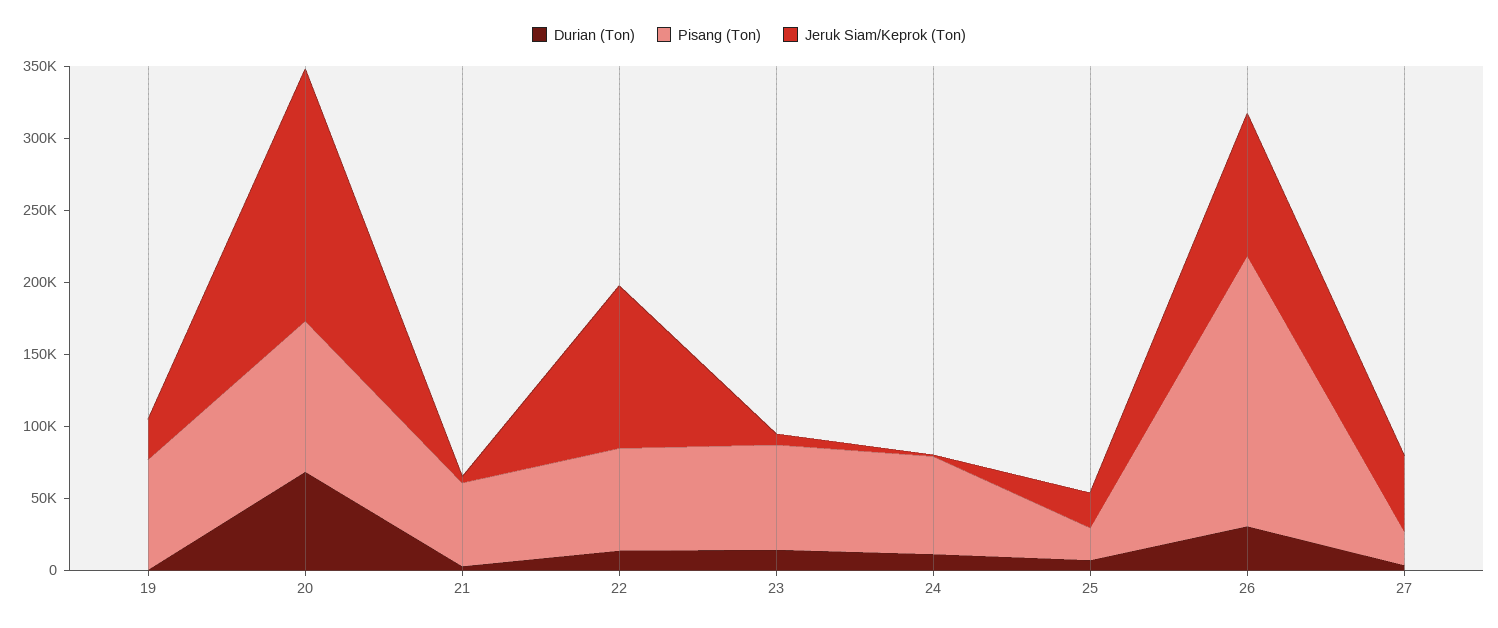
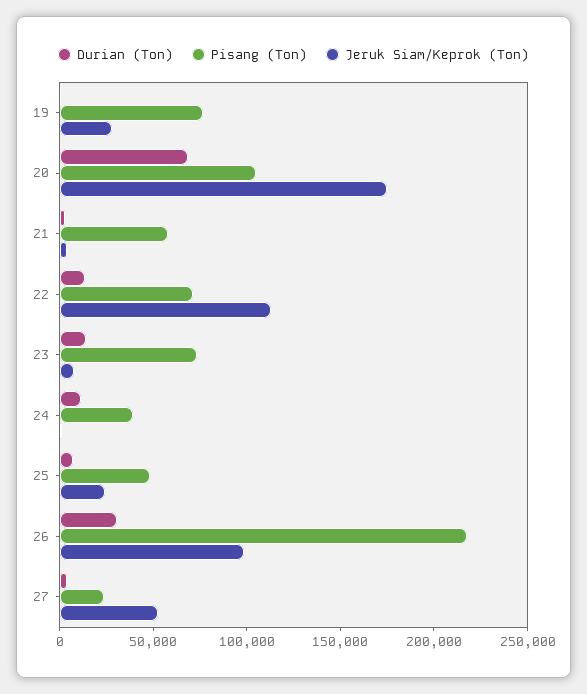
  {
    "Durian (Ton)": {
      "19": 0,
      "20": 70000,
      "21": 0,
      "22": 10000,
      "23": 10000,
      "24": 10000,
      "25": 10000,
      "26": 30000,
      "27": 0
    },
    "Pisang (Ton)": {
      "19": 80000,
      "20": 110000,
      "21": 60000,
      "22": 70000,
      "23": 70000,
-     "24": 70000,
+     "24": 40000,
-     "25": 20000,
+     "25": 50000,
-     "26": 190000,
+     "26": 220000,
      "27": 20000
    },
    "Jeruk Siam/Keprok (Ton)": {
      "19": 30000,
      "20": 170000,
      "21": 0,
      "22": 110000,
      "23": 10000,
      "24": 0,
      "25": 20000,
      "26": 100000,
      "27": 50000
    }
  }

